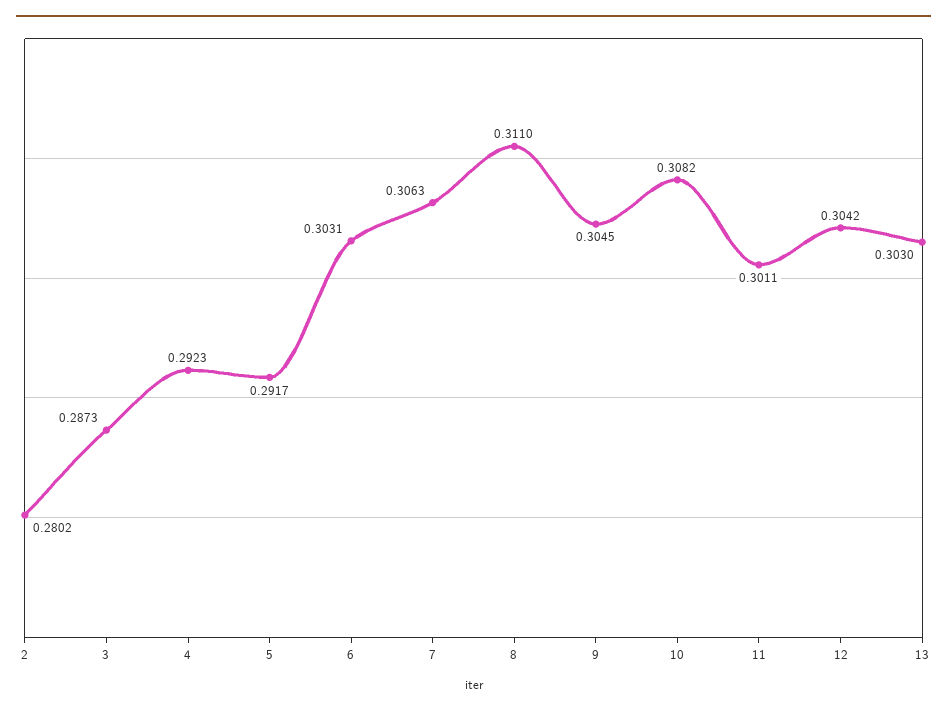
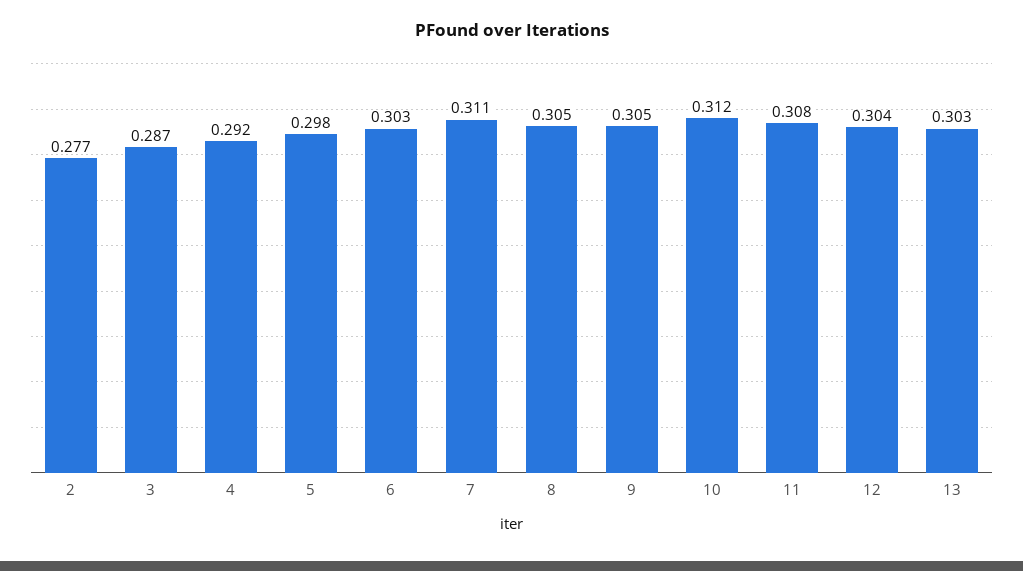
  {
-   "2": 0.2802,
+   "2": 0.277,
    "3": 0.2873,
    "4": 0.2923,
-   "5": 0.2917,
+   "5": 0.298,
    "6": 0.3031,
-   "7": 0.3063,
+   "7": 0.311,
-   "8": 0.311,
+   "8": 0.305,
    "9": 0.3045,
-   "10": 0.3082,
+   "10": 0.312,
-   "11": 0.3011,
+   "11": 0.308,
    "12": 0.3042,
    "13": 0.303
  }

